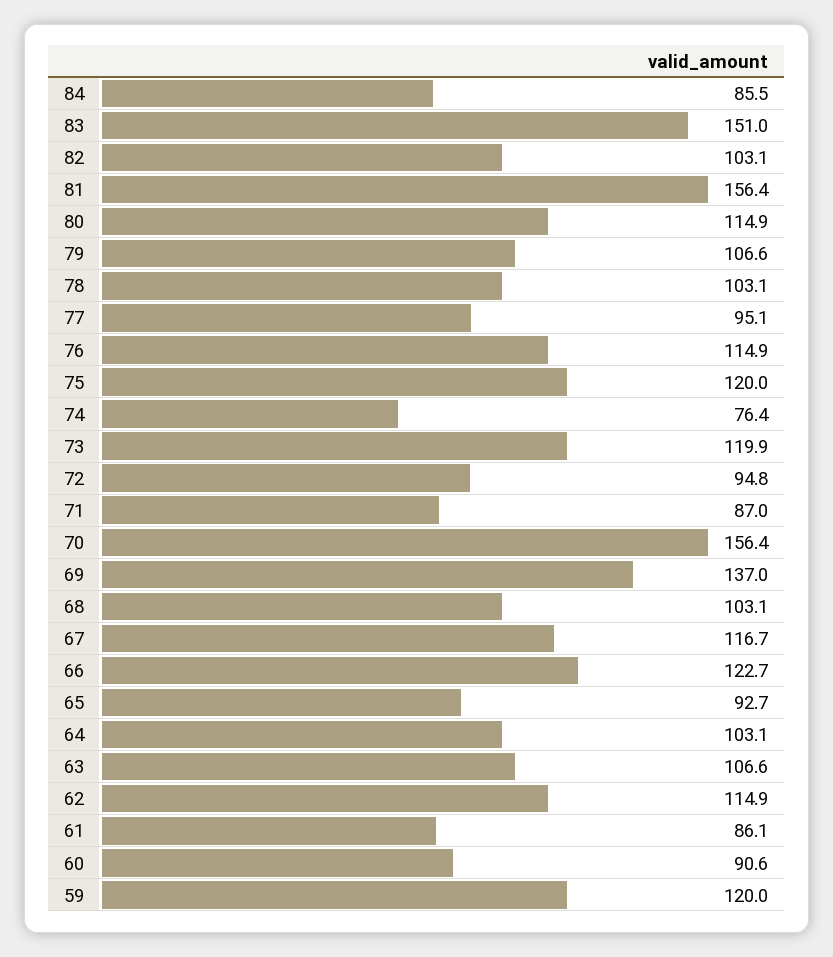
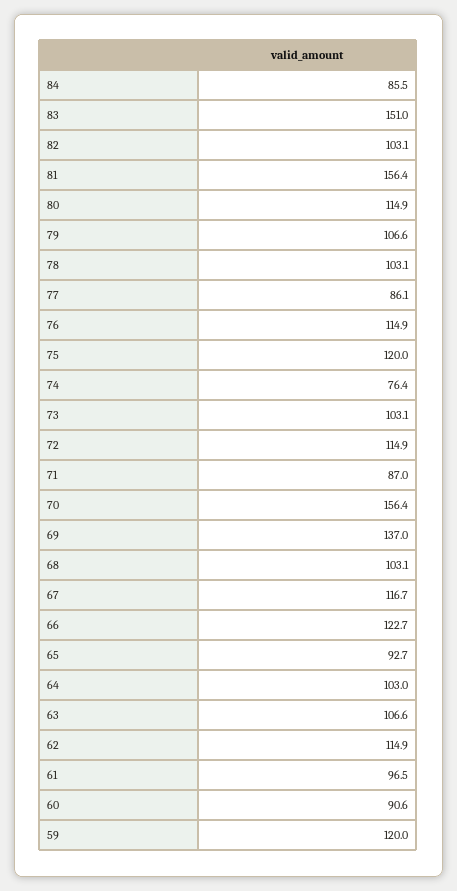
  {
    "84": 85.5,
    "83": 151,
    "82": 103.1,
    "81": 156.4,
    "80": 114.9,
    "79": 106.6,
    "78": 103.1,
-   "77": 95.1,
+   "77": 86.1,
    "76": 114.9,
    "75": 120,
    "74": 76.4,
-   "73": 119.9,
+   "73": 103.1,
-   "72": 94.8,
+   "72": 114.9,
    "71": 87,
    "70": 156.4,
    "69": 137,
    "68": 103.1,
    "67": 116.7,
    "66": 122.7,
    "65": 92.7,
-   "64": 103.1,
+   "64": 103,
    "63": 106.6,
    "62": 114.9,
-   "61": 86.1,
+   "61": 96.5,
    "60": 90.6,
    "59": 120
  }

